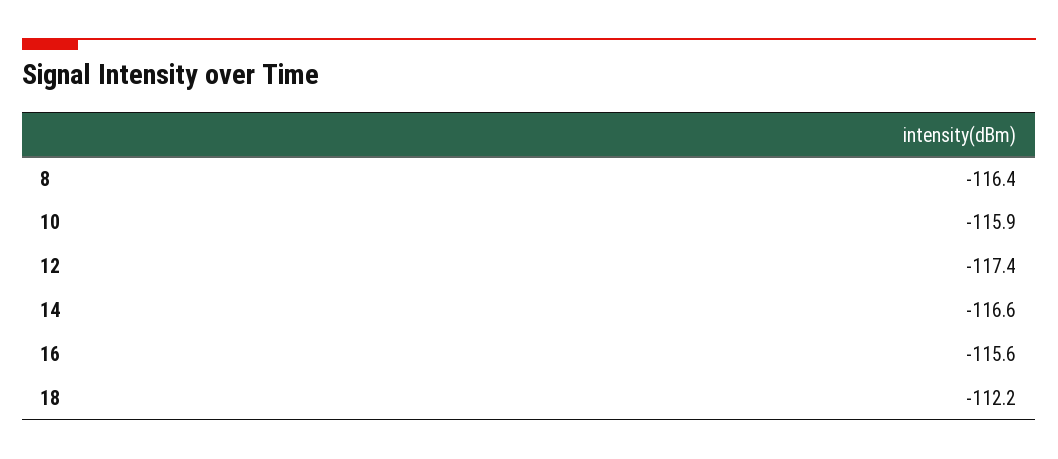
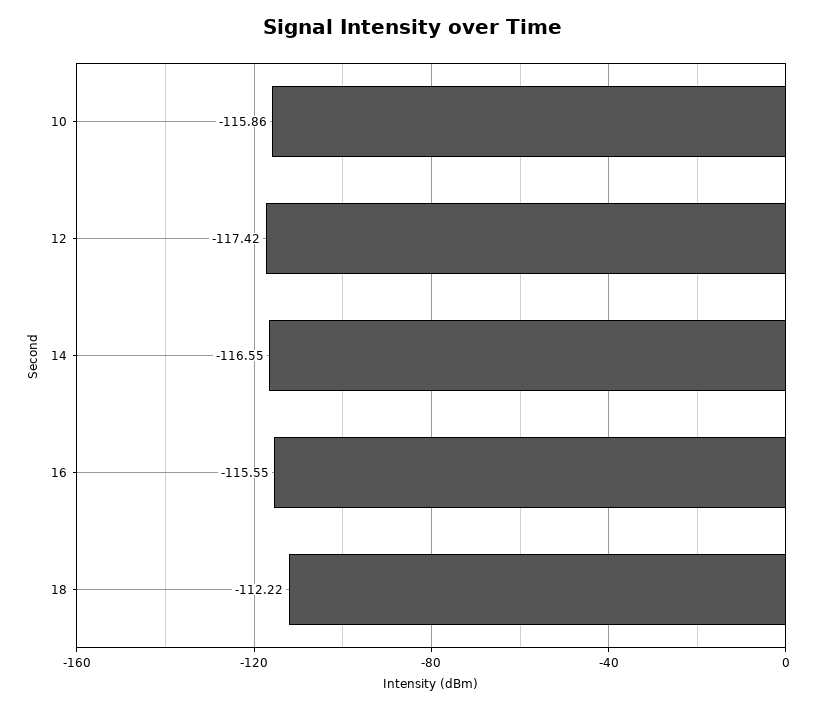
  {
-   "8": -116.4,
    "10": -115.86,
    "12": -117.42,
    "14": -116.55,
    "16": -115.55,
    "18": -112.22
  }

